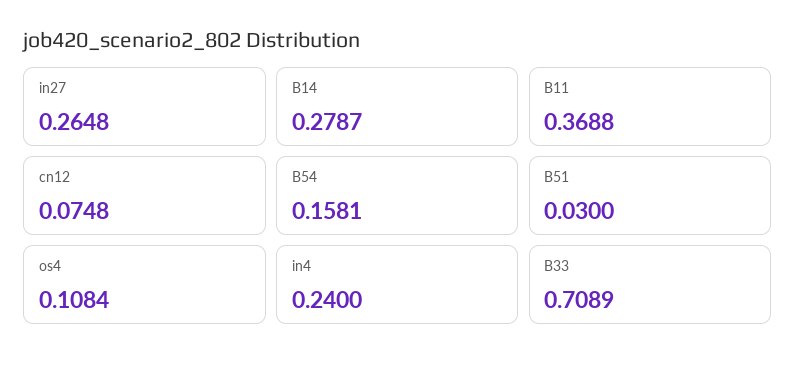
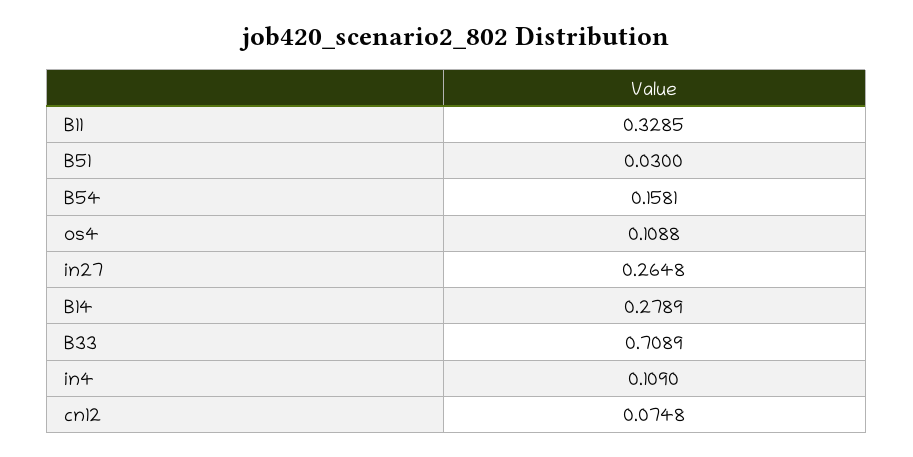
  {
    "in27": 0.2648,
-   "B14": 0.2787,
+   "B14": 0.2789,
-   "B11": 0.3688,
+   "B11": 0.3285,
    "cn12": 0.0748,
    "B54": 0.1581,
    "B51": 0.03,
-   "os4": 0.1084,
+   "os4": 0.1088,
-   "in4": 0.24,
+   "in4": 0.109,
    "B33": 0.7089
  }

